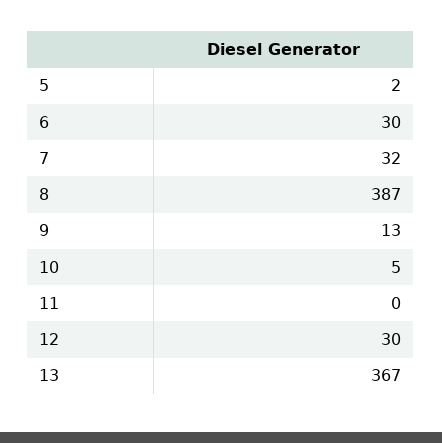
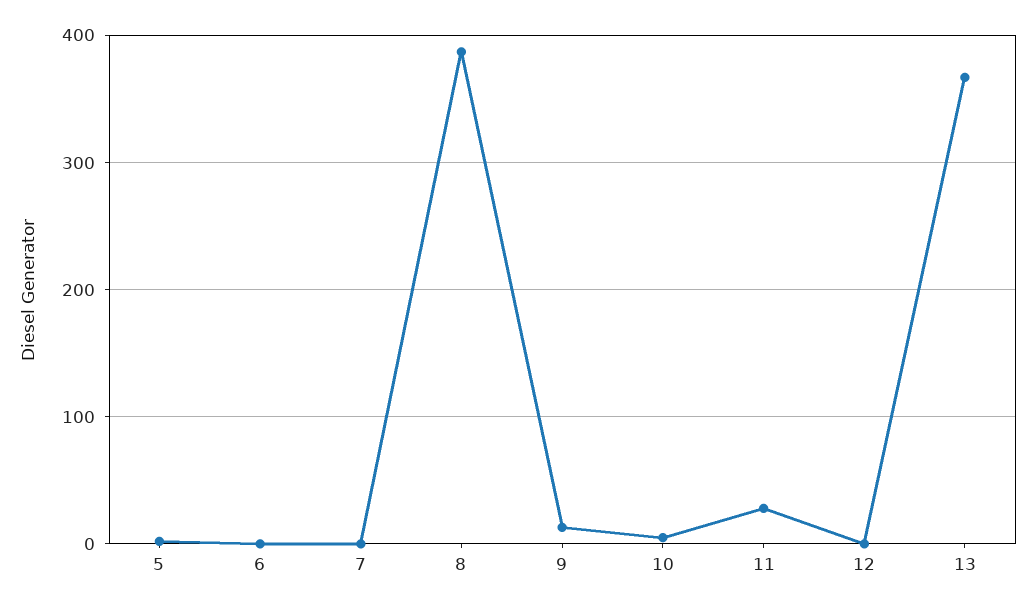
  {
    "5": 2,
-   "6": 30,
+   "6": 0,
-   "7": 32,
+   "7": 0,
    "8": 387,
    "9": 13,
    "10": 5,
-   "11": 0,
+   "11": 30,
-   "12": 30,
+   "12": 0,
    "13": 367
  }

